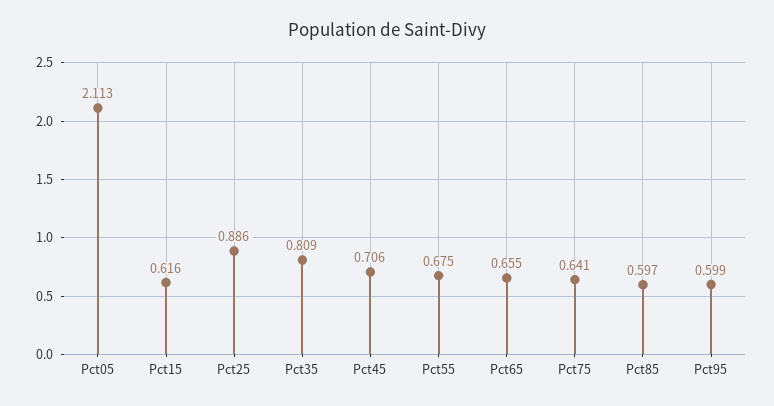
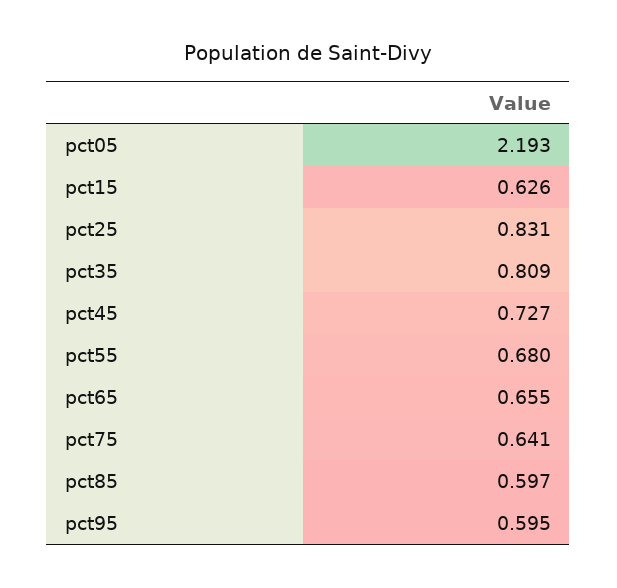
  {
-   "Pct05": 2.113,
+   "Pct05": 2.193,
-   "Pct15": 0.616,
+   "Pct15": 0.626,
-   "Pct25": 0.886,
+   "Pct25": 0.831,
    "Pct35": 0.809,
-   "Pct45": 0.706,
+   "Pct45": 0.727,
-   "Pct55": 0.675,
+   "Pct55": 0.68,
    "Pct65": 0.655,
    "Pct75": 0.641,
    "Pct85": 0.597,
-   "Pct95": 0.599
+   "Pct95": 0.595
  }

